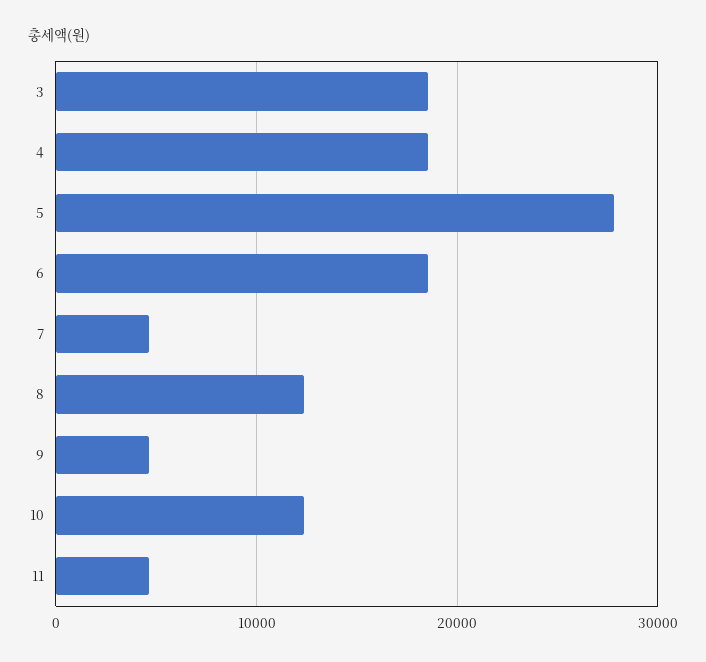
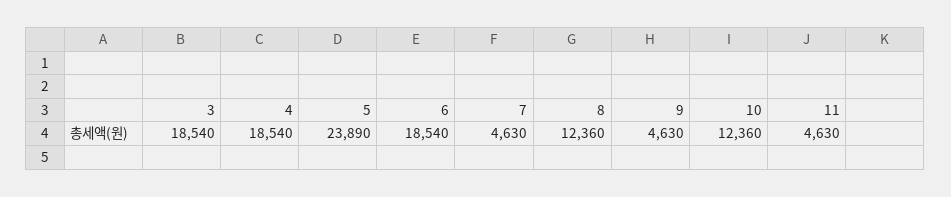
  {
    "3": 18540,
    "4": 18540,
-   "5": 28000,
+   "5": 23890,
    "6": 18540,
    "7": 4630,
    "8": 12360,
    "9": 4630,
    "10": 12360,
    "11": 4630
  }

